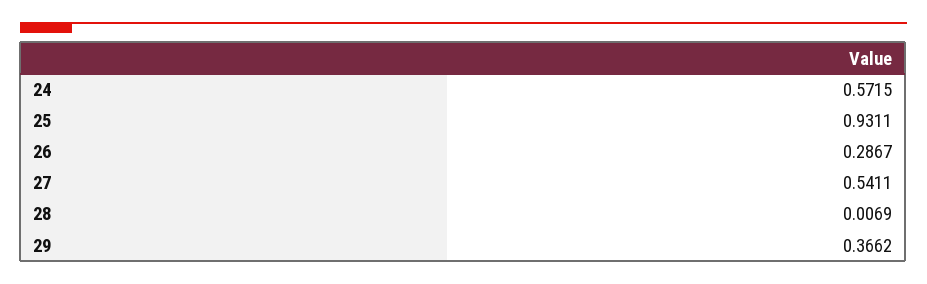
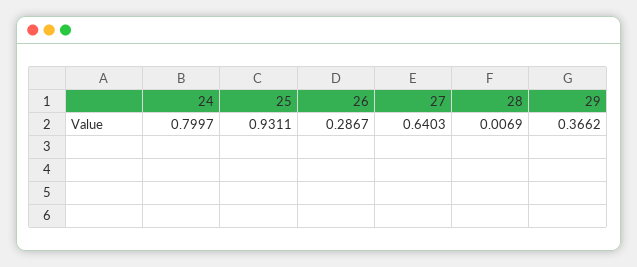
  {
-   "24": 0.5715,
+   "24": 0.7997,
    "25": 0.9311,
    "26": 0.2867,
-   "27": 0.5411,
+   "27": 0.6403,
    "28": 0.0069,
    "29": 0.3662
  }

